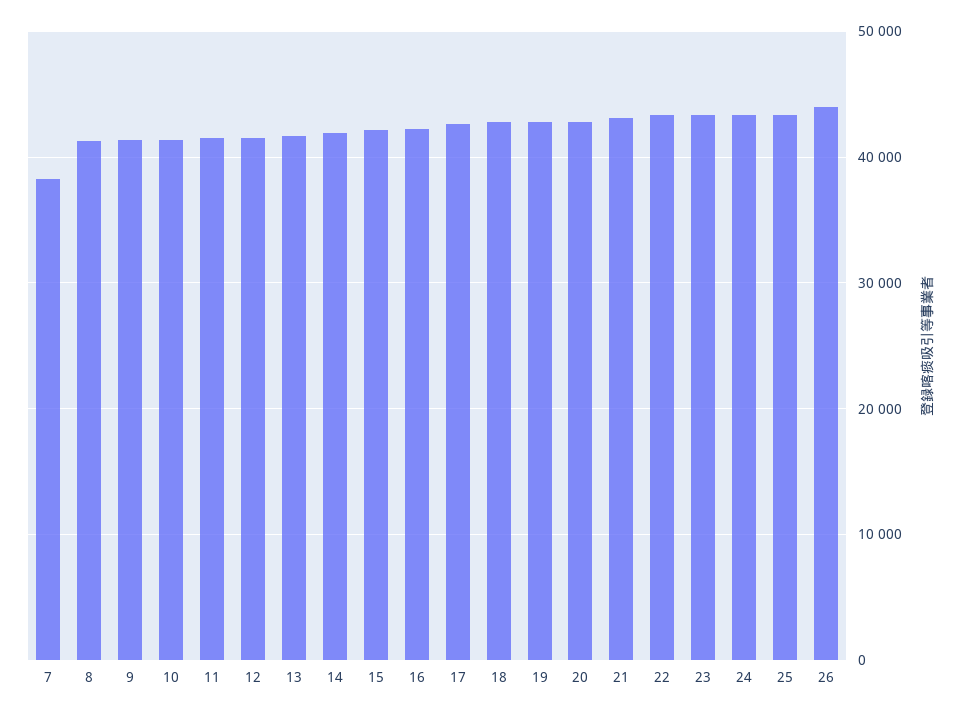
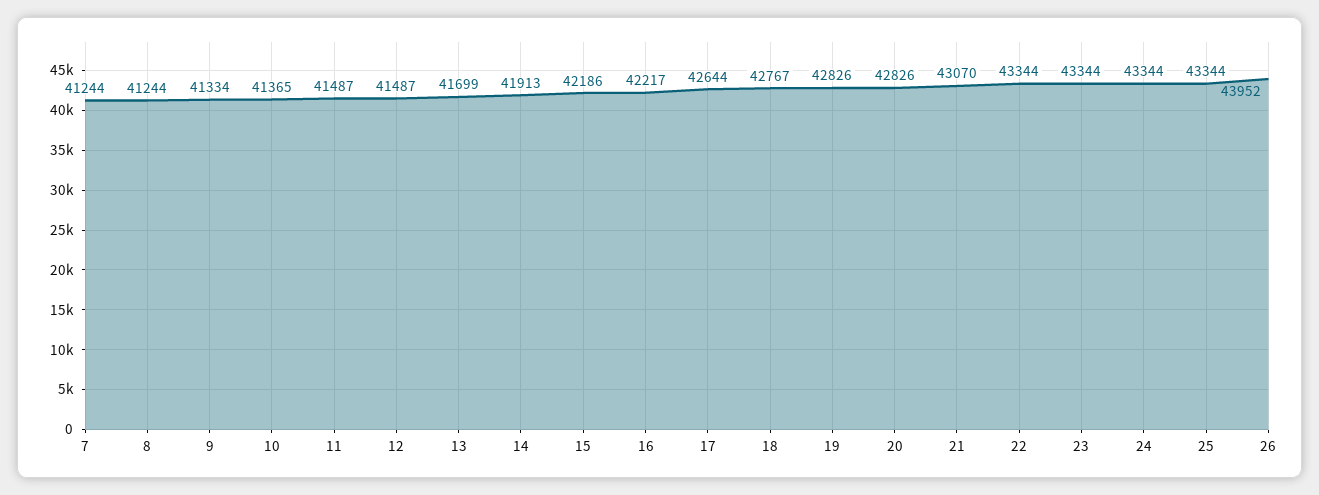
  {
-   "7": 38000,
+   "7": 41244,
    "8": 41244,
    "9": 41334,
    "10": 41365,
    "11": 41487,
    "12": 41487,
    "13": 41699,
    "14": 41913,
    "15": 42186,
    "16": 42217,
    "17": 42644,
    "18": 42767,
    "19": 42826,
    "20": 42826,
    "21": 43070,
    "22": 43344,
    "23": 43344,
    "24": 43344,
    "25": 43344,
    "26": 43952
  }

